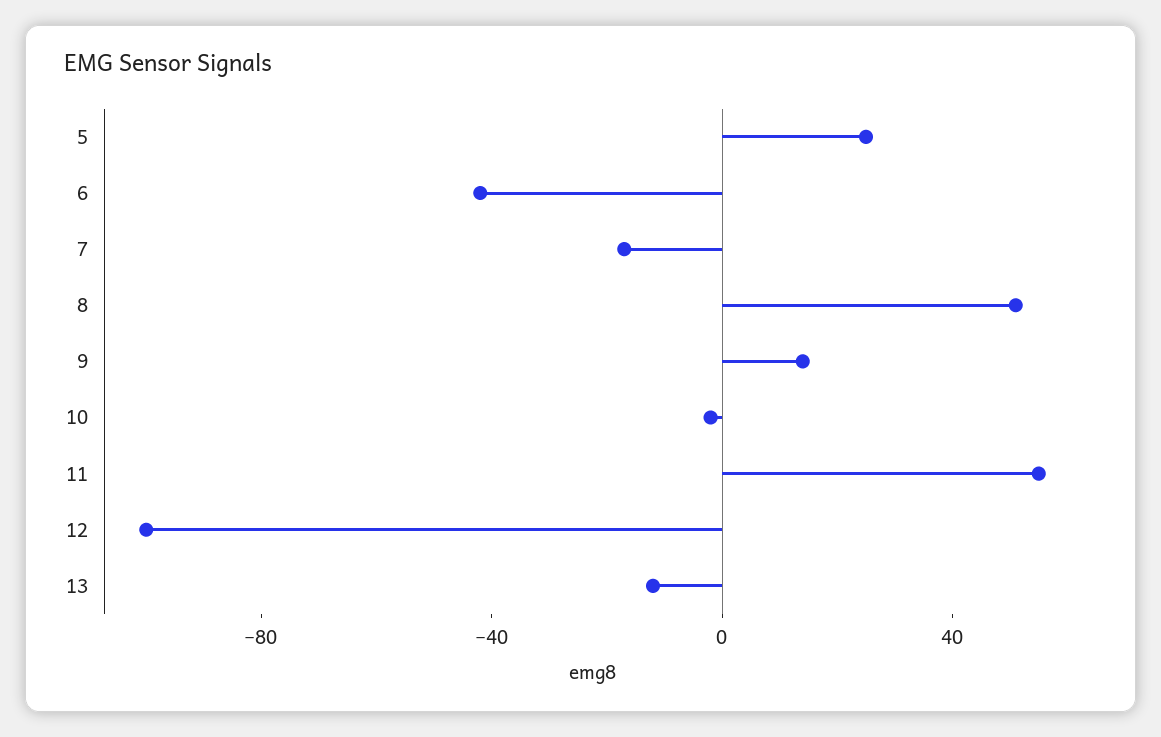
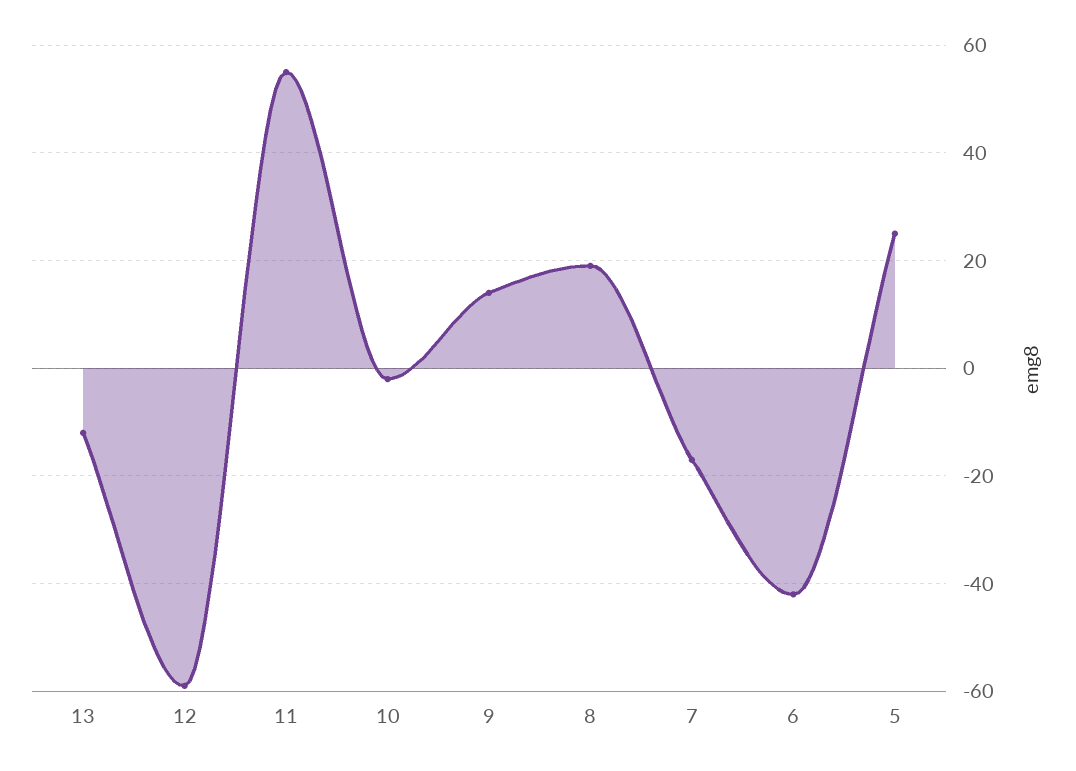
  {
    "5": 25,
    "6": -40,
    "7": -15,
-   "8": 50,
+   "8": 20,
    "9": 15,
    "10": 0,
    "11": 55,
-   "12": -100,
+   "12": -60,
    "13": -10
  }

